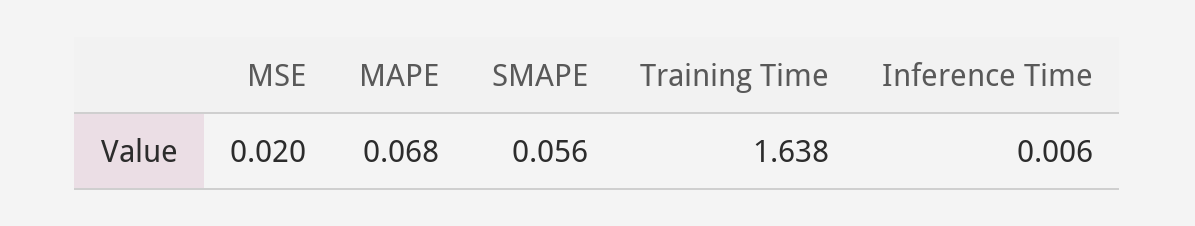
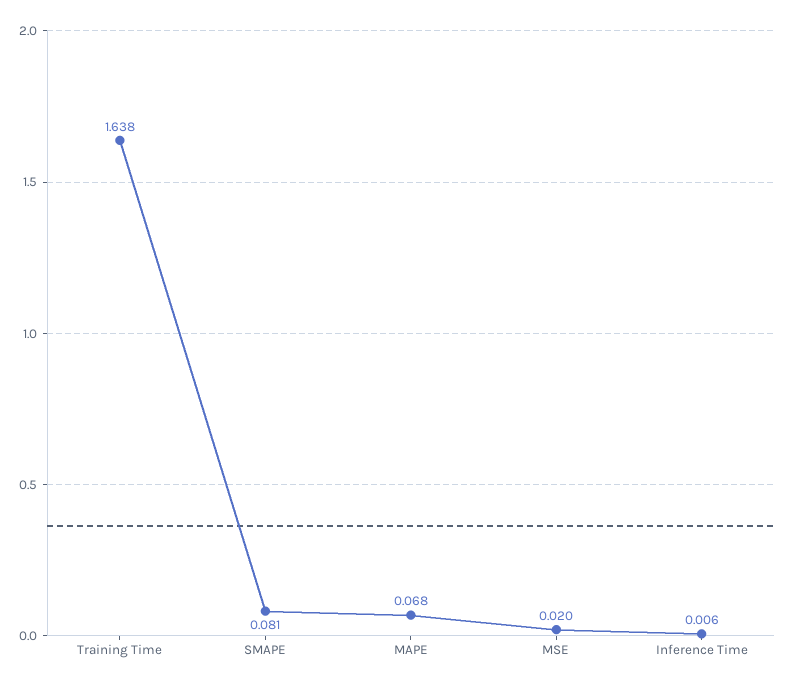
  {
    "MSE": 0.02,
    "MAPE": 0.068,
-   "SMAPE": 0.056,
+   "SMAPE": 0.081,
    "Training Time": 1.638,
    "Inference Time": 0.006
  }

